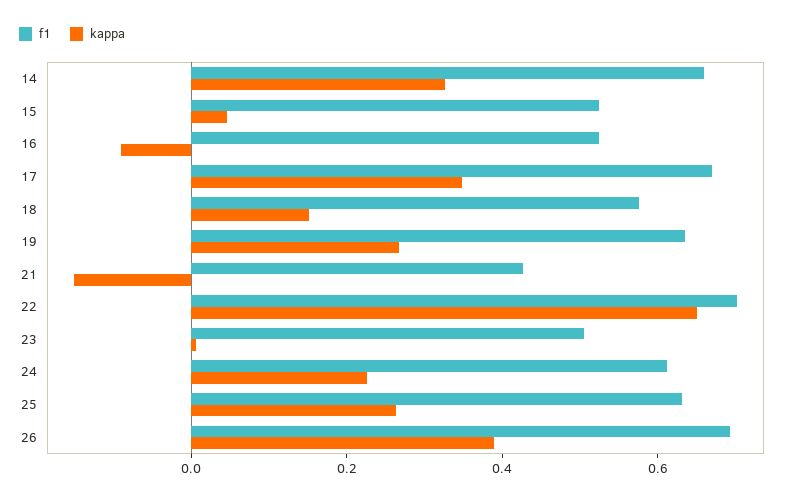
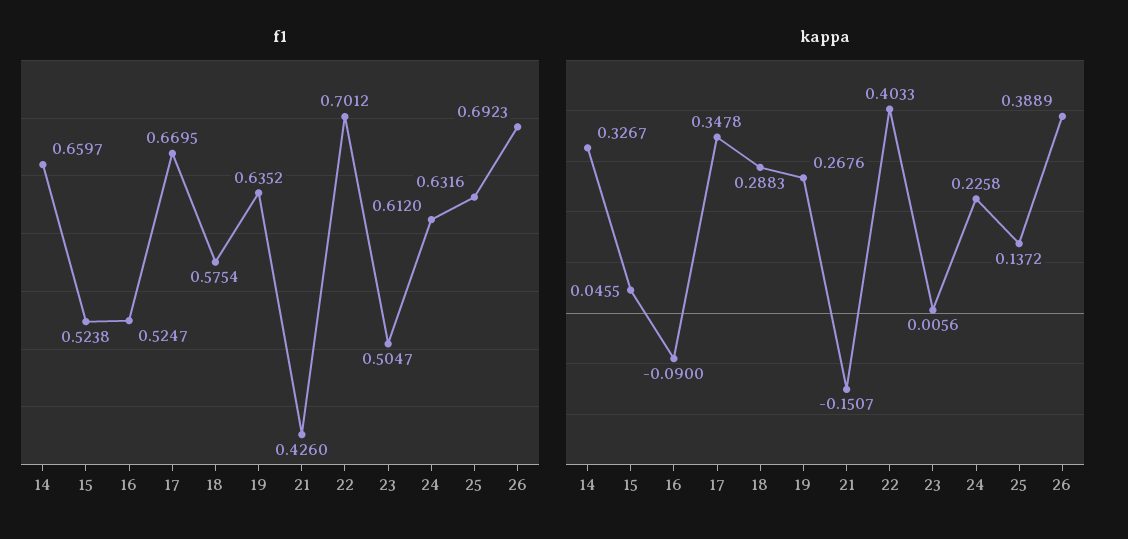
  {
    "f1": {
      "14": 0.6597,
      "15": 0.5238,
      "16": 0.5247,
      "17": 0.6695,
      "18": 0.5754,
      "19": 0.6352,
      "21": 0.426,
      "22": 0.7012,
      "23": 0.5047,
      "24": 0.612,
      "25": 0.6316,
      "26": 0.6923
    },
    "kappa": {
      "14": 0.3267,
      "15": 0.0455,
      "16": -0.09,
      "17": 0.3478,
-     "18": 0.15,
+     "18": 0.2883,
      "19": 0.2676,
      "21": -0.1507,
-     "22": 0.65,
+     "22": 0.4033,
      "23": 0.0056,
      "24": 0.2258,
-     "25": 0.25,
+     "25": 0.1372,
      "26": 0.3889
    }
  }

